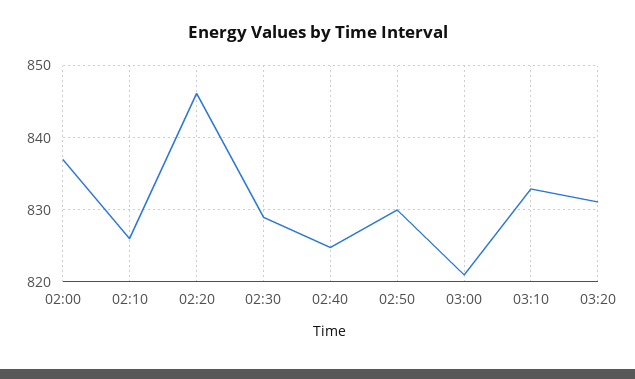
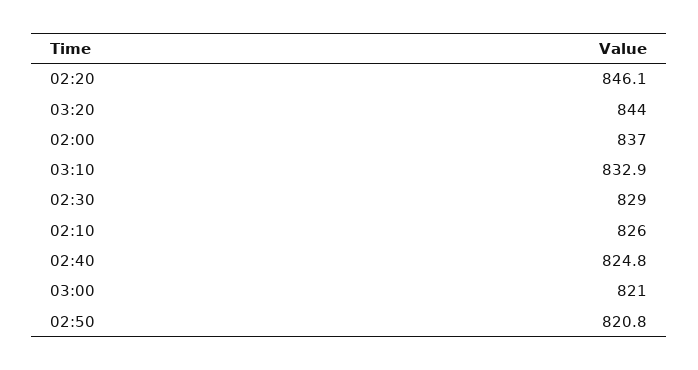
  {
    "02:00": 837,
    "02:10": 826,
    "02:20": 846.1,
    "02:30": 829,
    "02:40": 824.8,
-   "02:50": 830,
+   "02:50": 820.8,
    "03:00": 821,
    "03:10": 832.9,
-   "03:20": 831
+   "03:20": 844
  }

